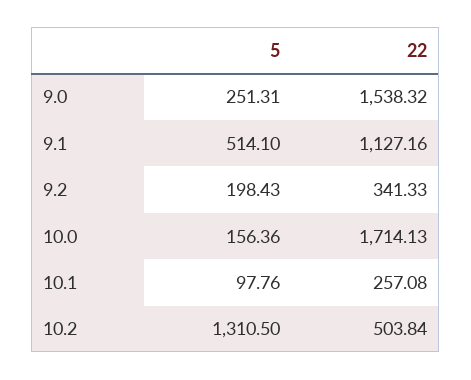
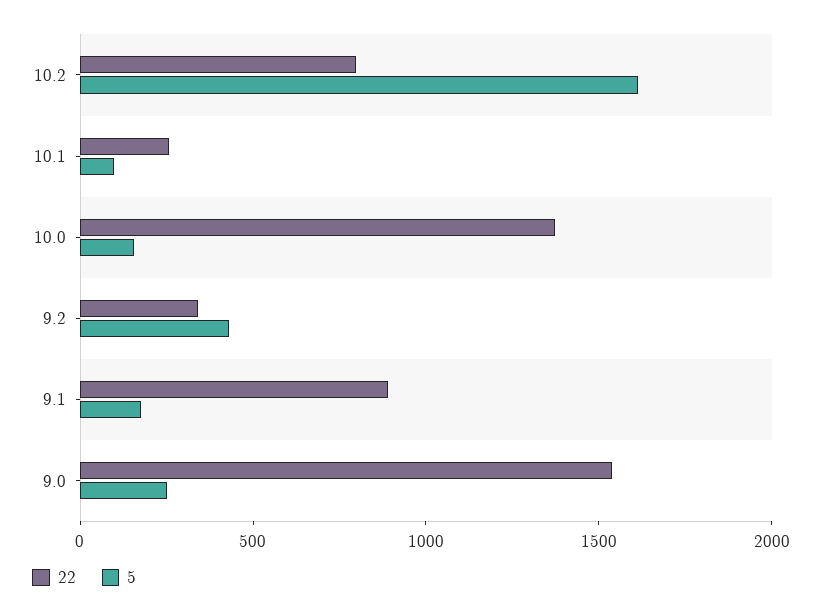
  {
    "5": {
      "9.0": 251.31,
-     "9.1": 514.1,
+     "9.1": 200,
-     "9.2": 198.43,
+     "9.2": 400,
      "10.0": 156.36,
      "10.1": 97.76,
-     "10.2": 1310.5
+     "10.2": 1600
    },
    "22": {
      "9.0": 1538.32,
-     "9.1": 1127.16,
+     "9.1": 900,
      "9.2": 341.33,
-     "10.0": 1714.13,
+     "10.0": 1400,
      "10.1": 257.08,
-     "10.2": 503.84
+     "10.2": 800
    }
  }

